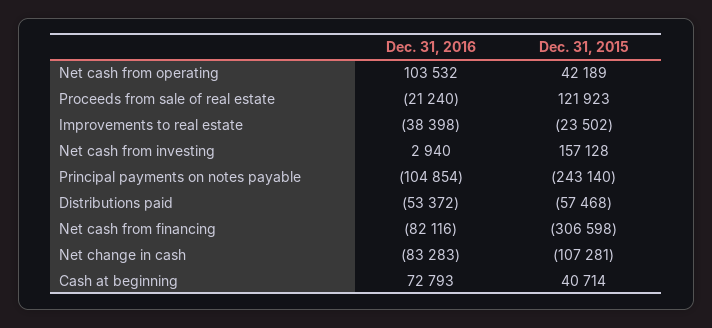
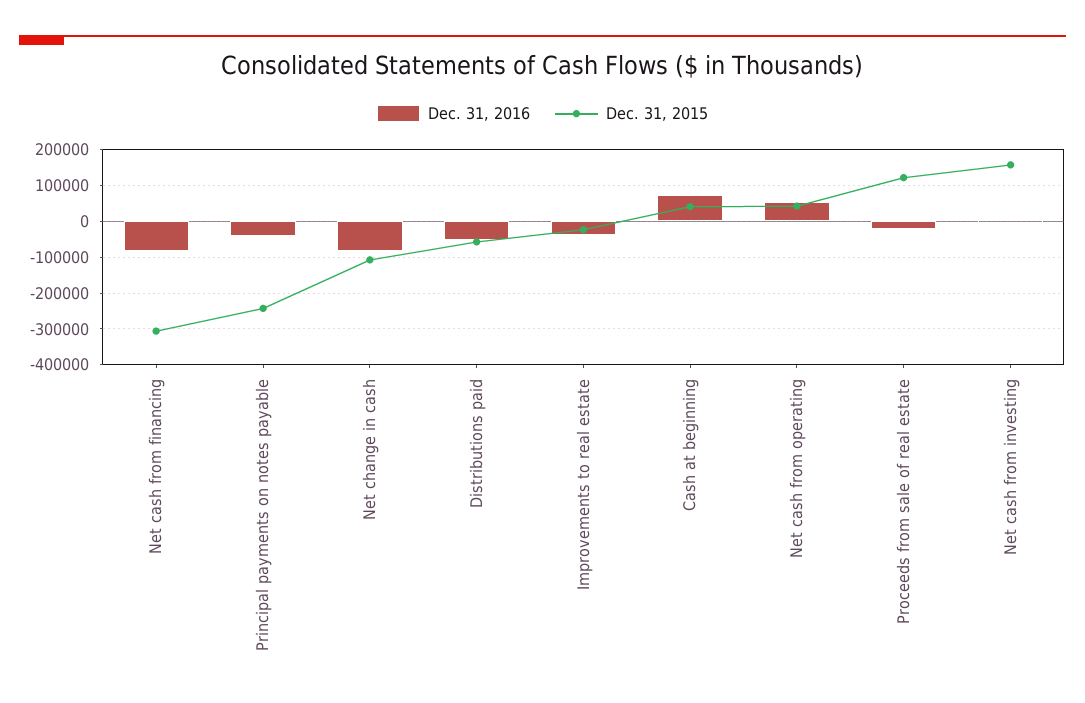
  {
    "Dec. 31, 2016": {
-     "Net cash from operating": 103532,
+     "Net cash from operating": 60000,
      "Proceeds from sale of real estate": -21240,
      "Improvements to real estate": -38398,
      "Net cash from investing": 2940,
-     "Principal payments on notes payable": -104854,
+     "Principal payments on notes payable": -40000,
      "Distributions paid": -53372,
      "Net cash from financing": -82116,
      "Net change in cash": -83283,
      "Cash at beginning": 72793
    },
    "Dec. 31, 2015": {
      "Net cash from operating": 42189,
      "Proceeds from sale of real estate": 121923,
      "Improvements to real estate": -23502,
      "Net cash from investing": 157128,
      "Principal payments on notes payable": -243140,
      "Distributions paid": -57468,
      "Net cash from financing": -306598,
      "Net change in cash": -107281,
      "Cash at beginning": 40714
    }
  }

